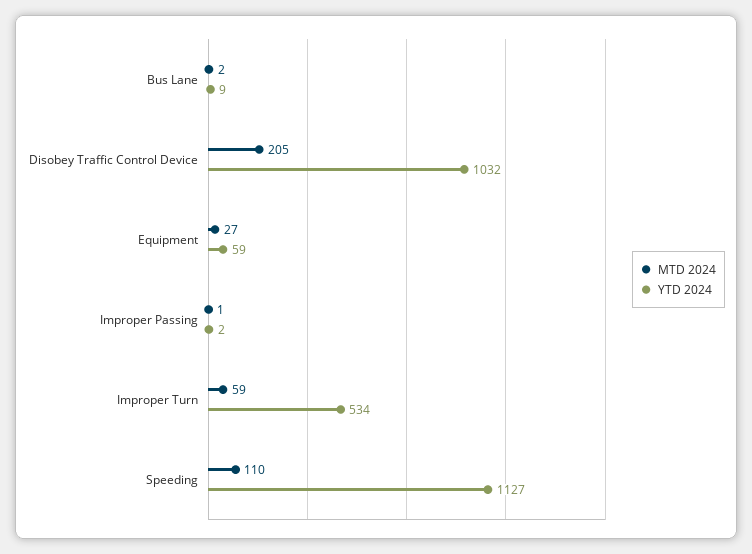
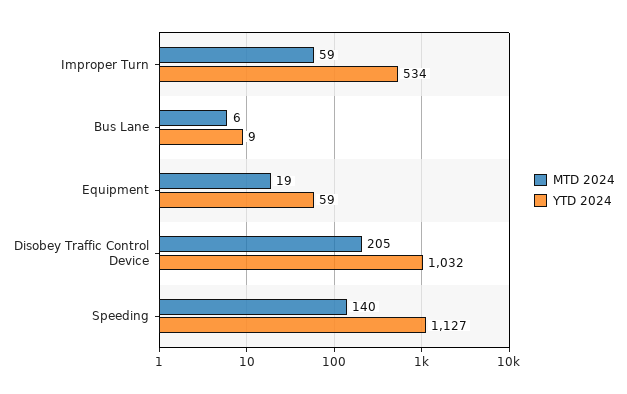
  {
    "MTD 2024": {
-     "Bus Lane": 2,
+     "Bus Lane": 6,
      "Disobey Traffic Control Device": 205,
-     "Equipment": 27,
+     "Equipment": 19,
-     "Improper Passing": 1,
      "Improper Turn": 59,
-     "Speeding": 110
+     "Speeding": 140
    },
    "YTD 2024": {
      "Bus Lane": 9,
      "Disobey Traffic Control Device": 1032,
      "Equipment": 59,
-     "Improper Passing": 2,
      "Improper Turn": 534,
      "Speeding": 1127
    }
  }

